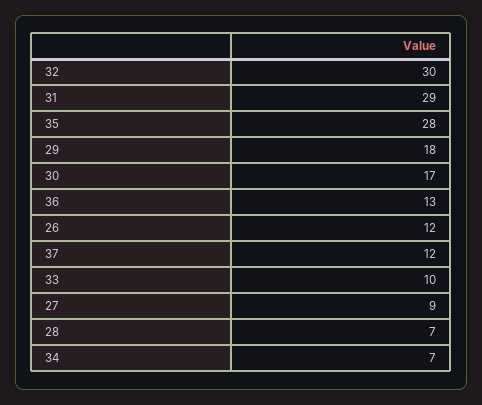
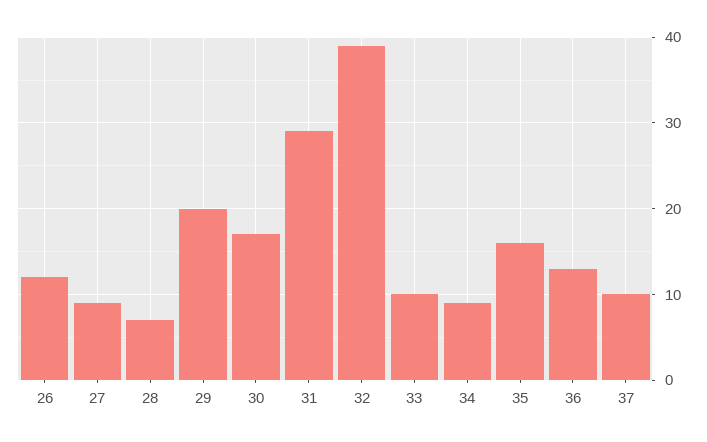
  {
-   "32": 30,
+   "32": 39,
    "31": 29,
-   "35": 28,
+   "35": 16,
-   "29": 18,
+   "29": 20,
    "30": 17,
    "36": 13,
    "26": 12,
-   "37": 12,
+   "37": 10,
    "33": 10,
    "27": 9,
    "28": 7,
-   "34": 7
+   "34": 9
  }

